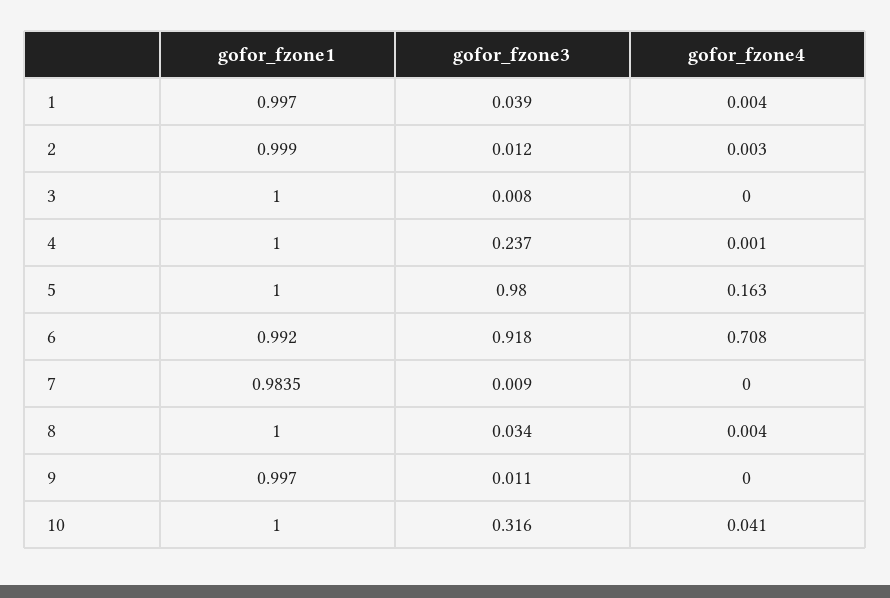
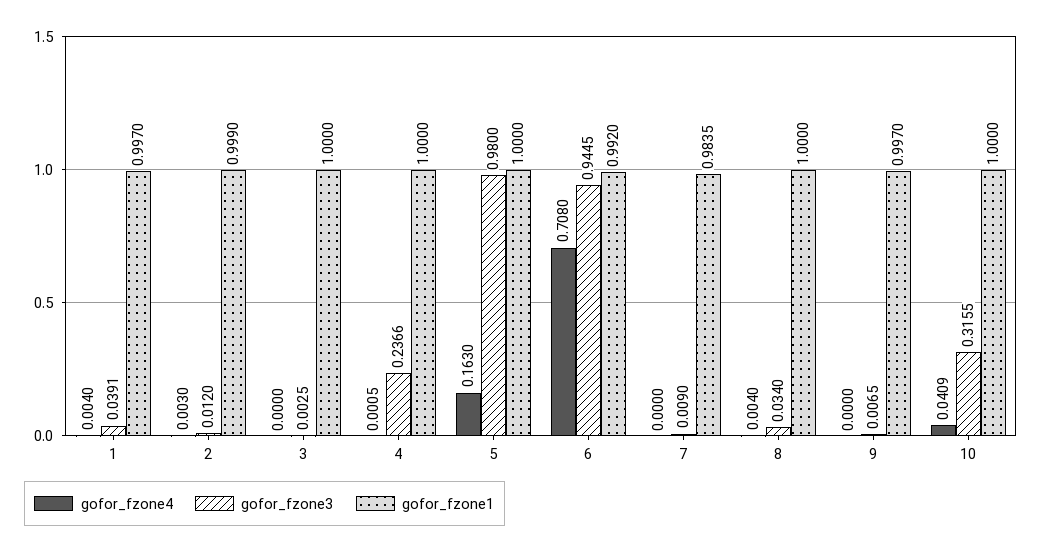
  {
    "gofor_fzone1": {
      "1": 0.997,
      "2": 0.999,
      "3": 1,
      "4": 1,
      "5": 1,
      "6": 0.992,
      "7": 0.9835,
      "8": 1,
      "9": 0.997,
      "10": 1
    },
    "gofor_fzone3": {
      "1": 0.0391,
      "2": 0.012,
-     "3": 0.008,
+     "3": 0.0025,
      "4": 0.2366,
      "5": 0.98,
-     "6": 0.918,
+     "6": 0.9445,
      "7": 0.009,
      "8": 0.034,
-     "9": 0.011,
+     "9": 0.0065,
      "10": 0.3155
    },
    "gofor_fzone4": {
      "1": 0.004,
      "2": 0.003,
      "3": 0,
      "4": 0.0005,
      "5": 0.163,
      "6": 0.708,
      "7": 0,
      "8": 0.004,
      "9": 0,
      "10": 0.0409
    }
  }

